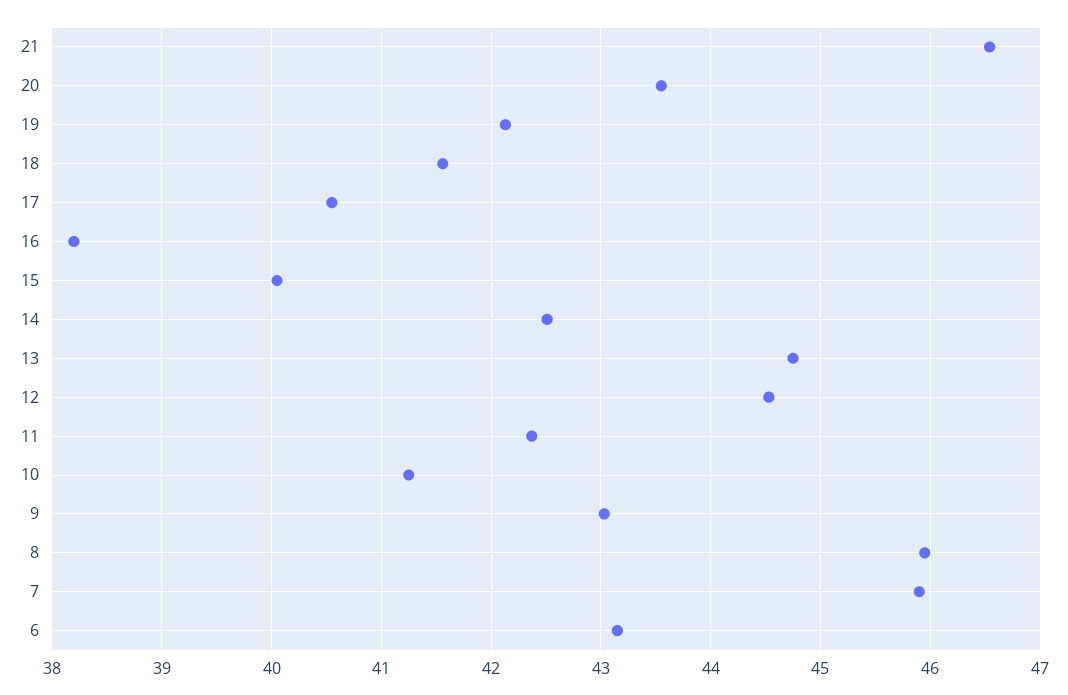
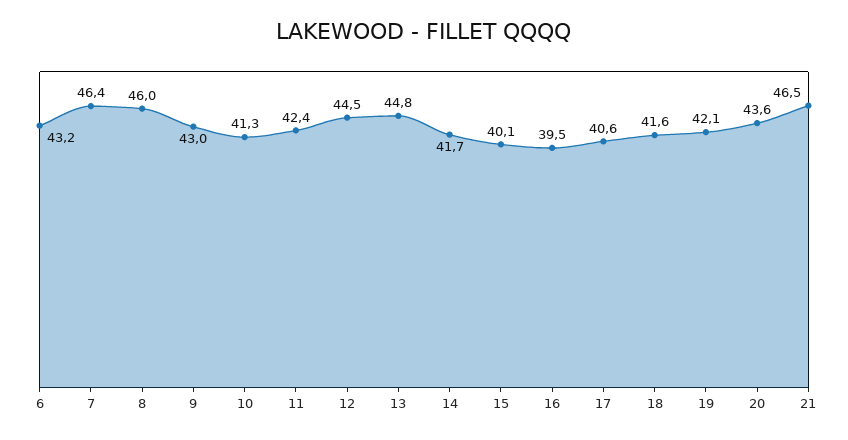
  {
    "21": 46.5,
    "20": 43.6,
    "19": 42.1,
    "18": 41.6,
    "17": 40.6,
-   "16": 38.2,
+   "16": 39.5,
    "15": 40.1,
-   "14": 42.5,
+   "14": 41.7,
    "13": 44.8,
    "12": 44.5,
    "11": 42.4,
    "10": 41.3,
    "9": 43,
    "8": 46,
-   "7": 45.9,
+   "7": 46.4,
    "6": 43.2
  }

